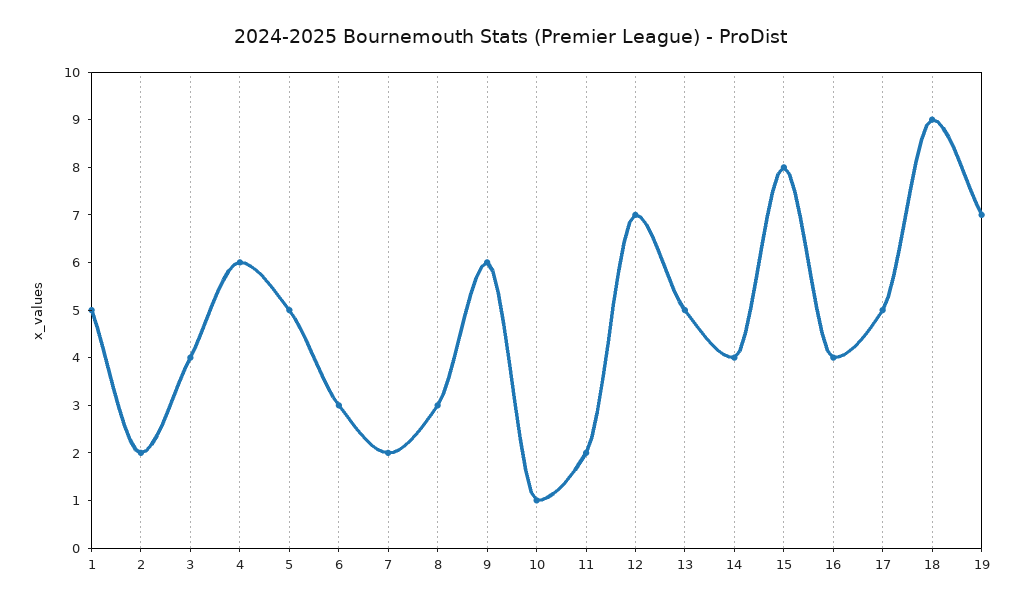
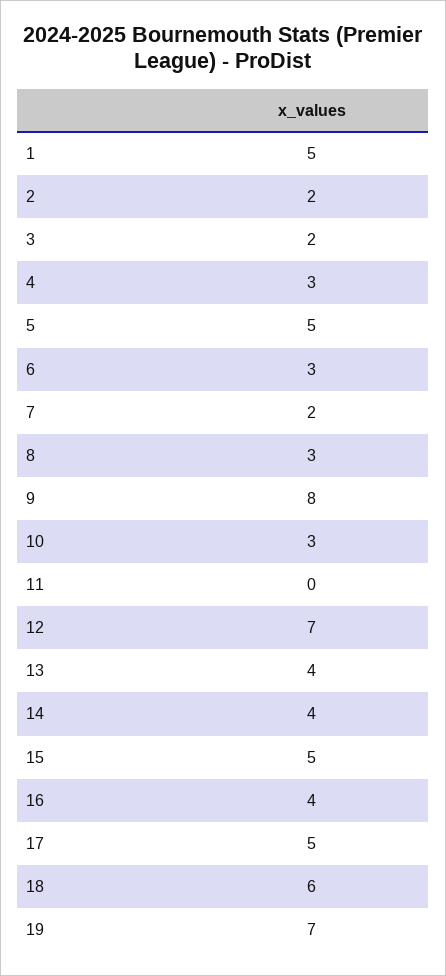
  {
    "1": 5,
    "2": 2,
-   "3": 4,
+   "3": 2,
-   "4": 6,
+   "4": 3,
    "5": 5,
    "6": 3,
    "7": 2,
    "8": 3,
-   "9": 6,
+   "9": 8,
-   "10": 1,
+   "10": 3,
-   "11": 2,
+   "11": 0,
    "12": 7,
-   "13": 5,
+   "13": 4,
    "14": 4,
-   "15": 8,
+   "15": 5,
    "16": 4,
    "17": 5,
-   "18": 9,
+   "18": 6,
    "19": 7
  }

